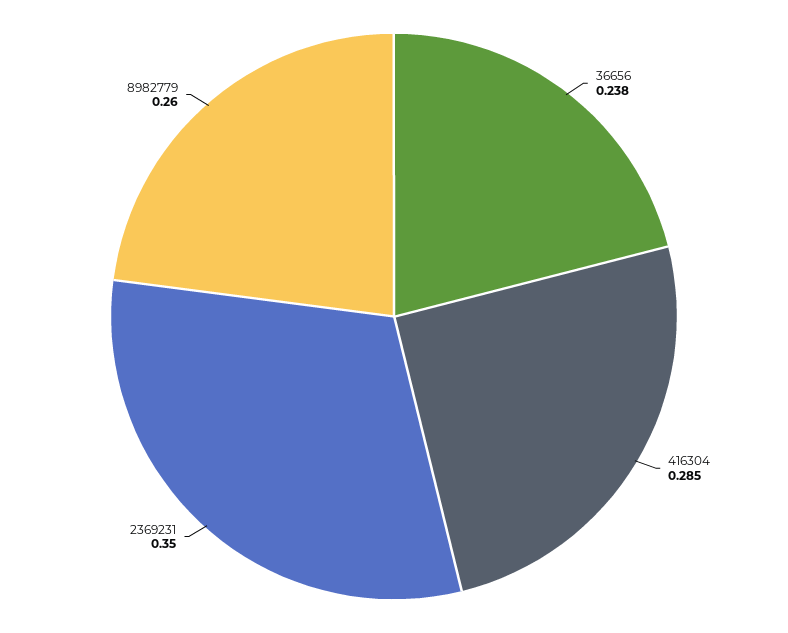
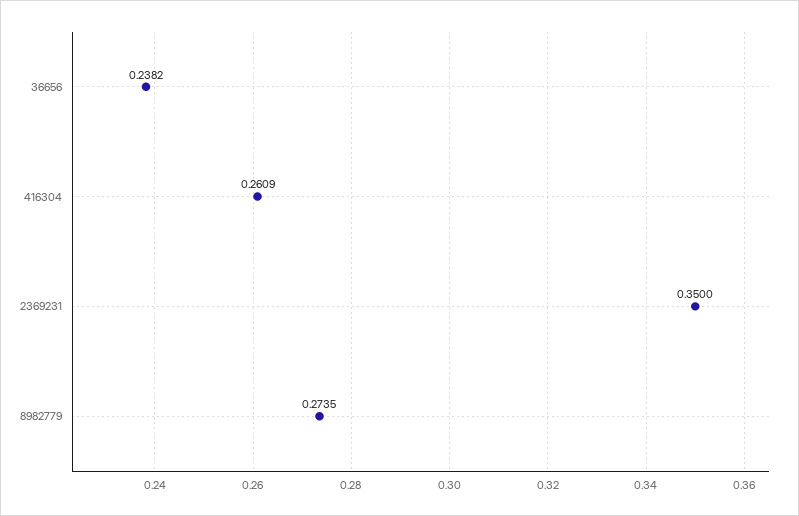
  {
    "36656": 0.2382,
-   "416304": 0.285,
+   "416304": 0.2609,
    "2369231": 0.35,
-   "8982779": 0.26
+   "8982779": 0.2735
  }

